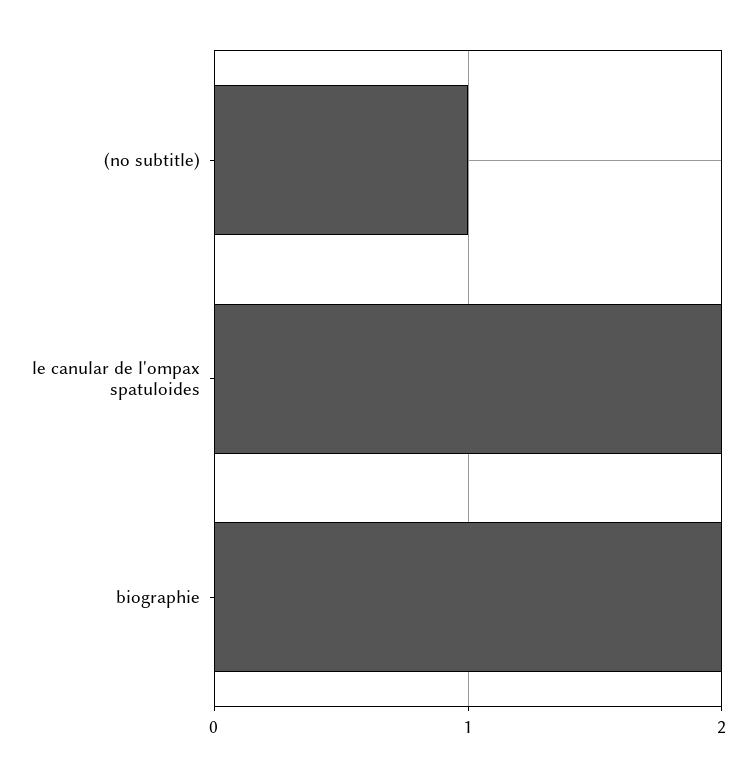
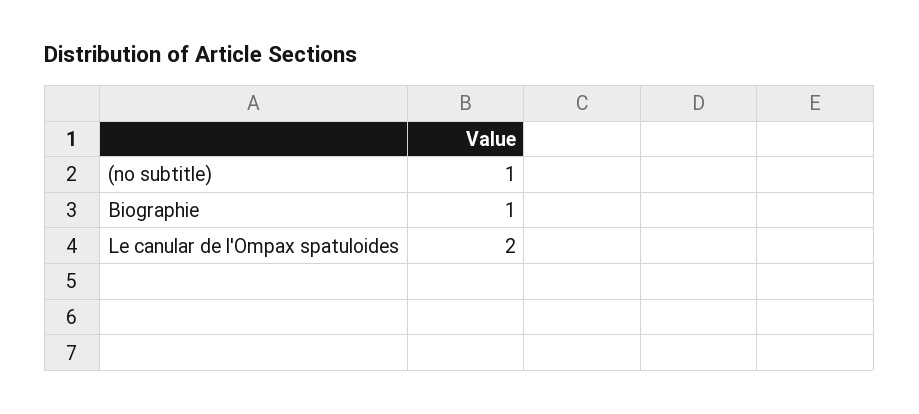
  {
    "(no subtitle)": 1,
    "le canular de l'ompax spatuloides": 2,
-   "biographie": 2
+   "biographie": 1
  }

